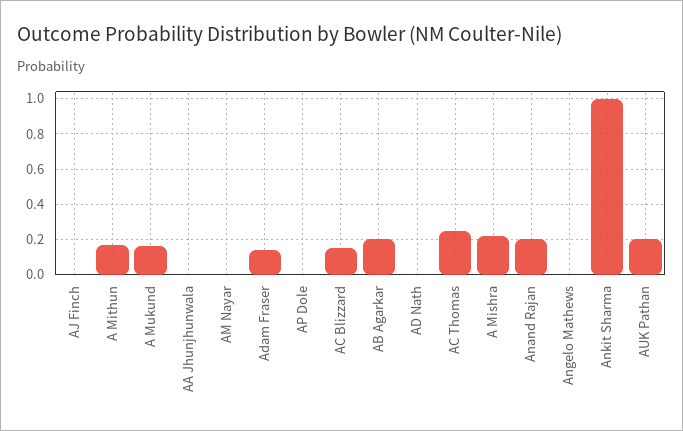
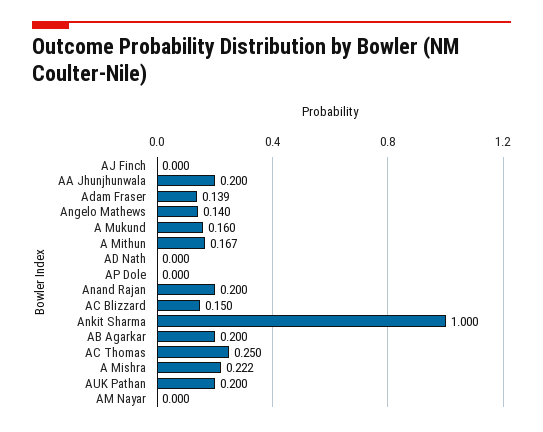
  {
    "AJ Finch": 0,
    "A Mithun": 0.167,
    "A Mukund": 0.16,
-   "AA Jhunjhunwala": 0,
+   "AA Jhunjhunwala": 0.2,
    "AM Nayar": 0,
    "Adam Fraser": 0.139,
    "AP Dole": 0,
    "AC Blizzard": 0.15,
    "AB Agarkar": 0.2,
    "AD Nath": 0,
    "AC Thomas": 0.25,
    "A Mishra": 0.222,
    "Anand Rajan": 0.2,
-   "Angelo Mathews": 0,
+   "Angelo Mathews": 0.14,
    "Ankit Sharma": 1,
    "AUK Pathan": 0.2
  }

